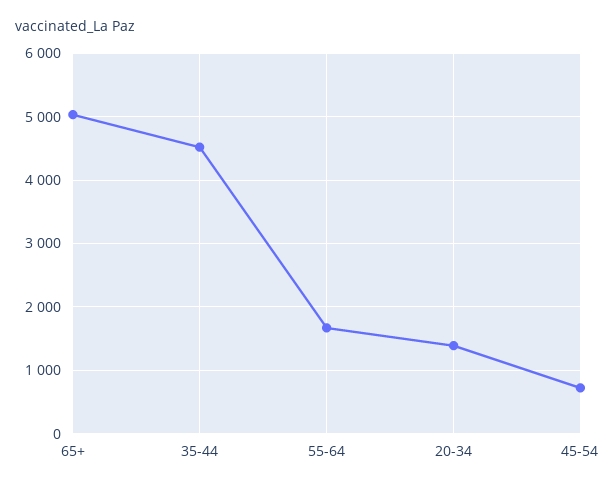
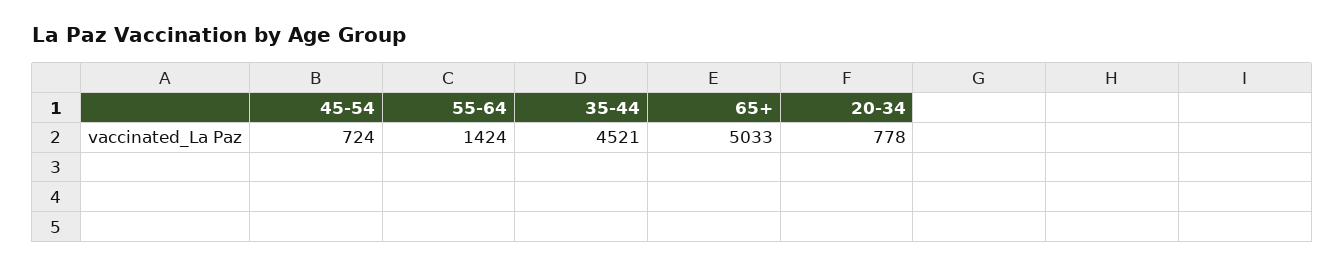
  {
    "65+": 5033,
    "35-44": 4521,
-   "55-64": 1700,
+   "55-64": 1424,
-   "20-34": 1400,
+   "20-34": 778,
    "45-54": 724
  }

